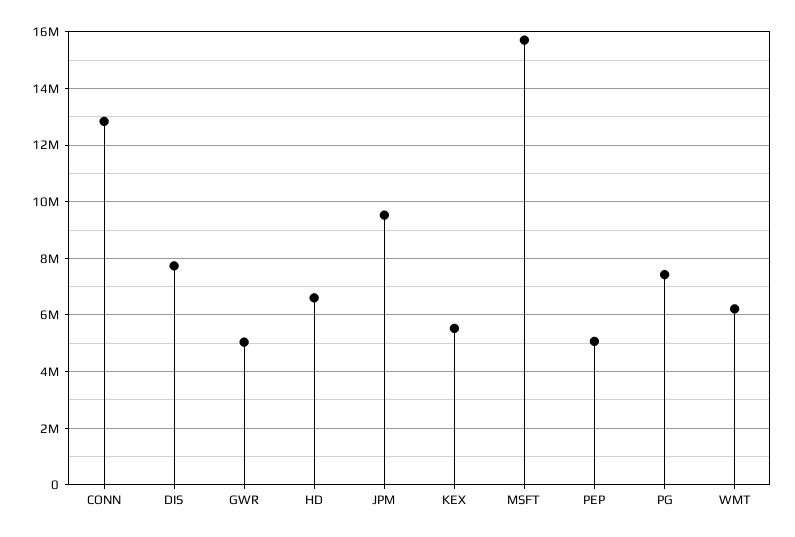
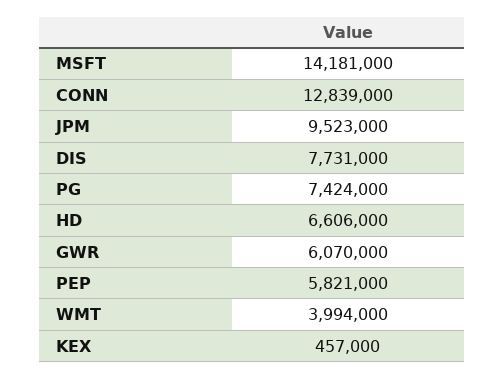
  {
    "CONN": 12839000,
    "DIS": 7731000,
-   "GWR": 5000000,
+   "GWR": 6070000,
    "HD": 6606000,
    "JPM": 9523000,
-   "KEX": 5500000,
+   "KEX": 457000,
-   "MSFT": 15750000,
+   "MSFT": 14181000,
-   "PEP": 5000000,
+   "PEP": 5821000,
    "PG": 7424000,
-   "WMT": 6250000
+   "WMT": 3994000
  }

